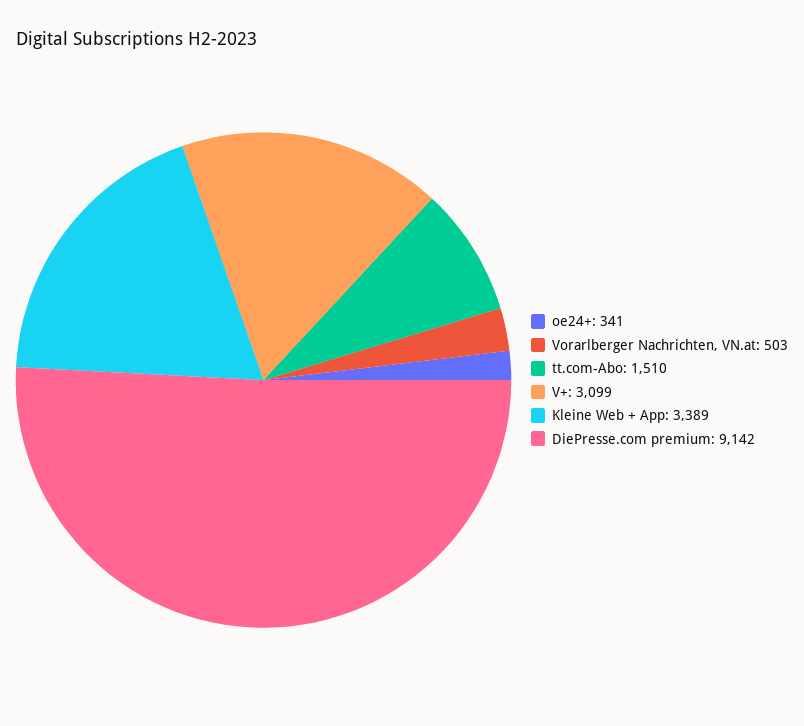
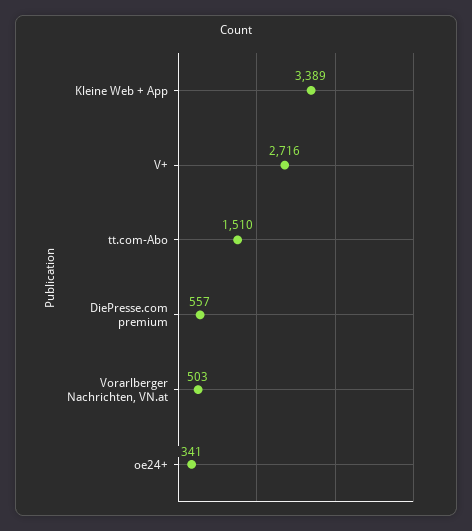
  {
    "oe24+": 341,
    "Vorarlberger Nachrichten, VN.at": 503,
    "tt.com-Abo": 1510,
-   "V+": 3099,
+   "V+": 2716,
    "Kleine Web + App": 3389,
-   "DiePresse.com premium": 9142
+   "DiePresse.com premium": 557
  }

